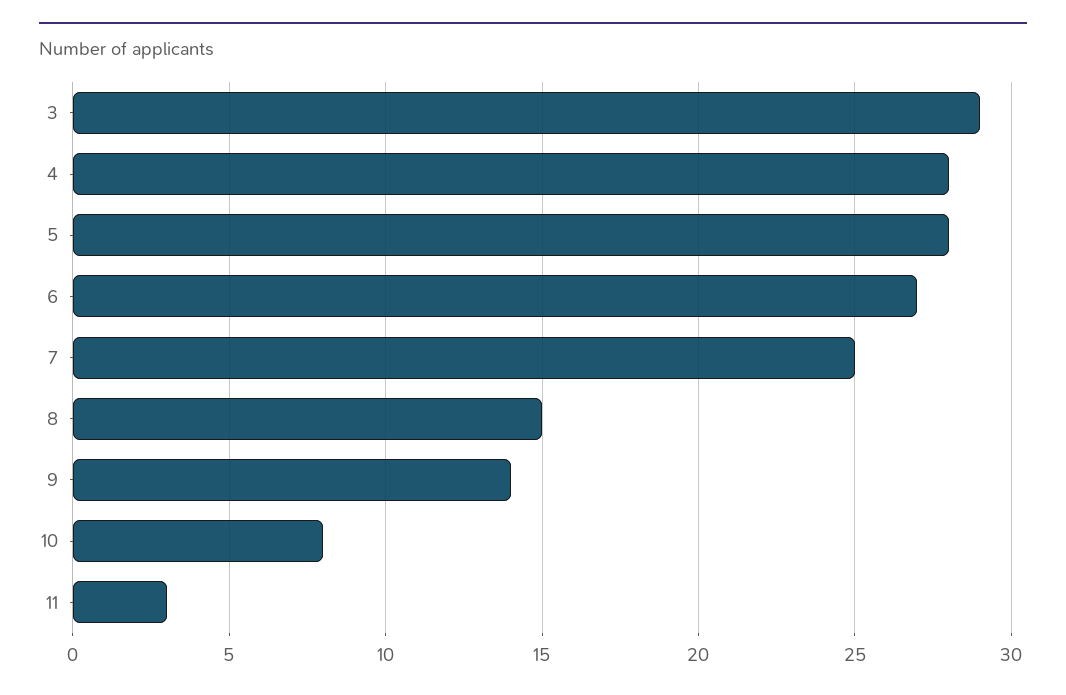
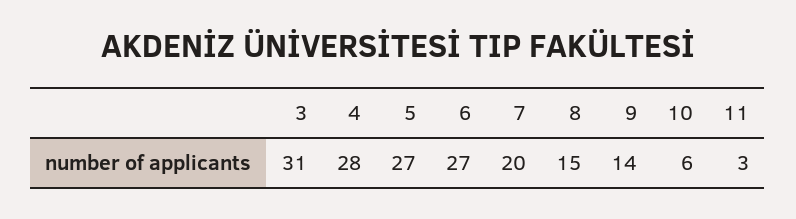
  {
-   "3": 29,
+   "3": 31,
    "4": 28,
-   "5": 28,
+   "5": 27,
    "6": 27,
-   "7": 25,
+   "7": 20,
    "8": 15,
    "9": 14,
-   "10": 8,
+   "10": 6,
    "11": 3
  }

